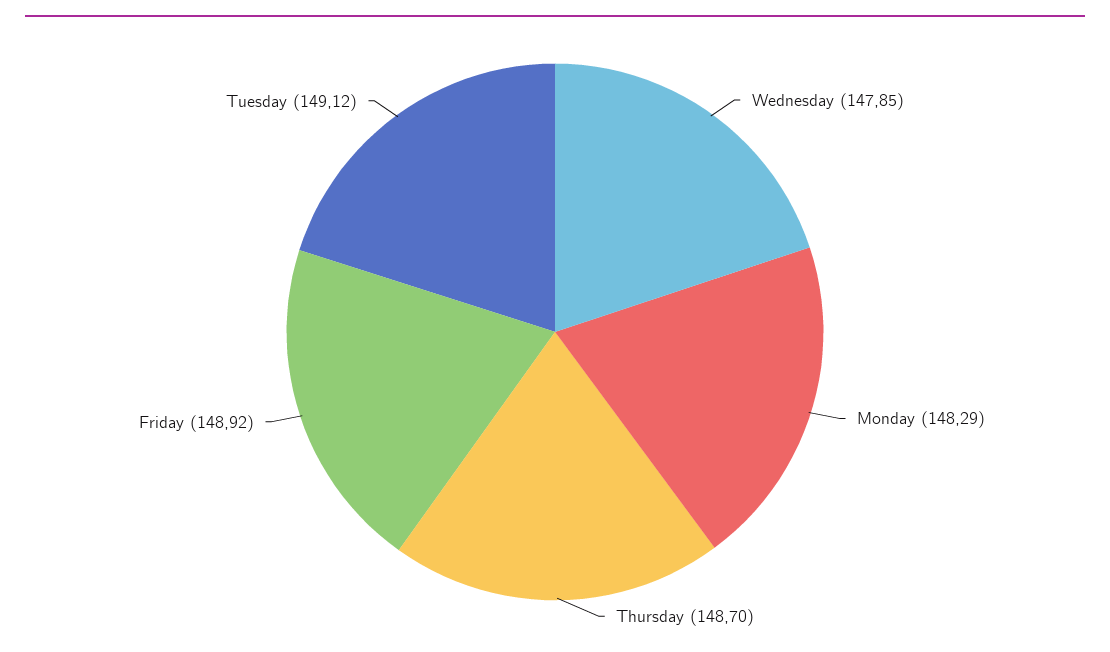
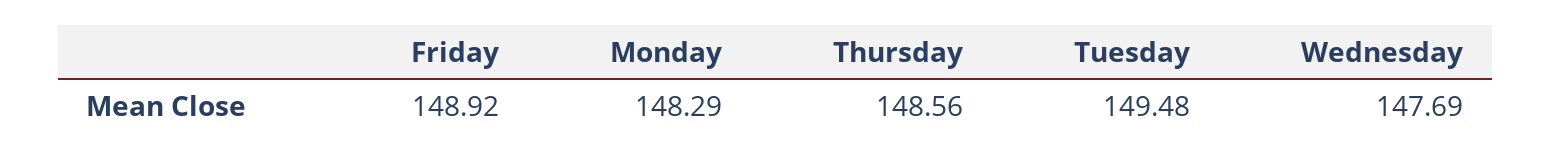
  {
-   "Wednesday": 147.85,
+   "Wednesday": 147.69,
    "Monday": 148.29,
-   "Thursday": 148.7,
+   "Thursday": 148.56,
    "Friday": 148.92,
-   "Tuesday": 149.12
+   "Tuesday": 149.48
  }

